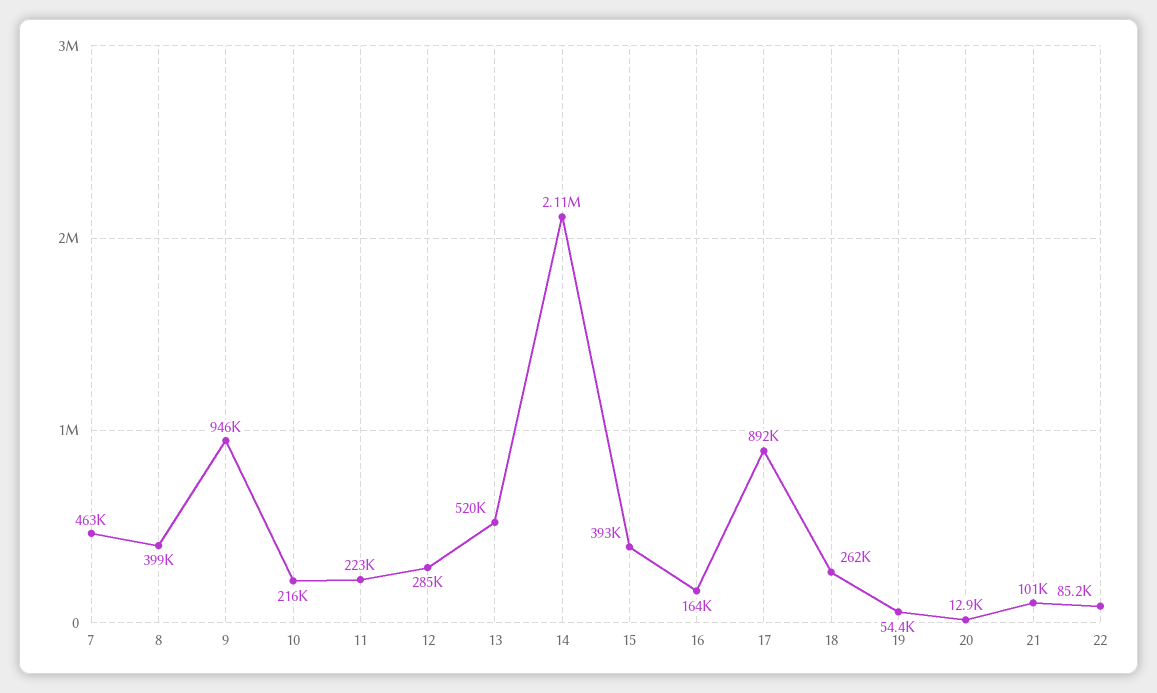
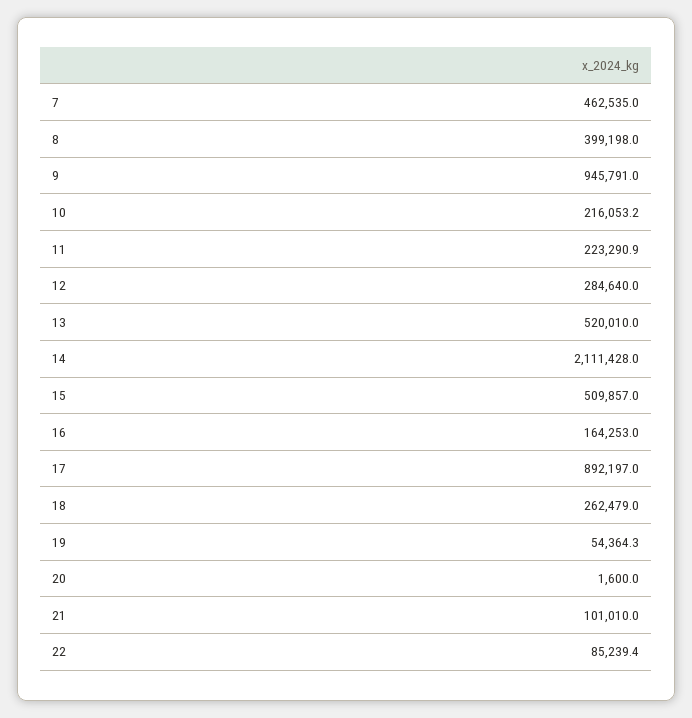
  {
    "7": 462535,
    "8": 399198,
    "9": 945791,
    "10": 216053.2,
    "11": 223290.9,
    "12": 284640,
    "13": 520010,
    "14": 2111428,
-   "15": 393000,
+   "15": 509857,
    "16": 164253,
    "17": 892197,
    "18": 262479,
    "19": 54364.3,
-   "20": 12900,
+   "20": 1600,
    "21": 101010,
    "22": 85239.4
  }

